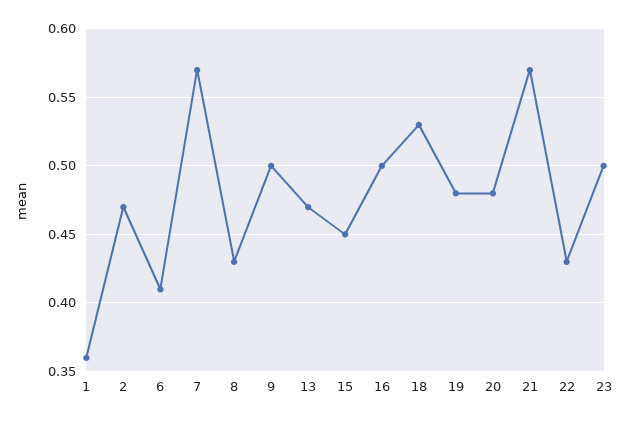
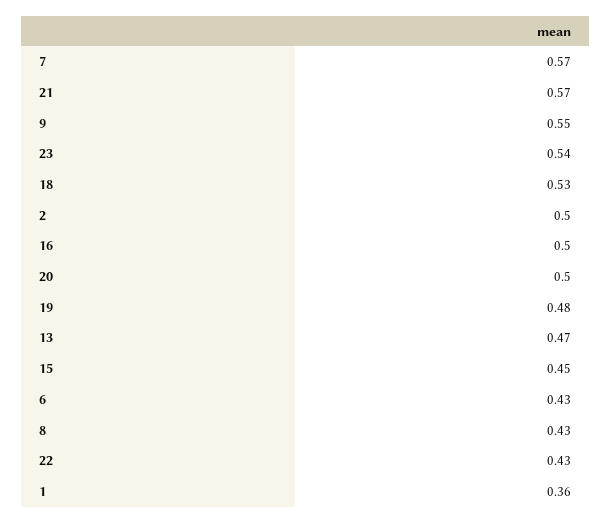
  {
    "1": 0.36,
-   "2": 0.47,
+   "2": 0.5,
-   "6": 0.41,
+   "6": 0.43,
    "7": 0.57,
    "8": 0.43,
-   "9": 0.5,
+   "9": 0.55,
    "13": 0.47,
    "15": 0.45,
    "16": 0.5,
    "18": 0.53,
    "19": 0.48,
-   "20": 0.48,
+   "20": 0.5,
    "21": 0.57,
    "22": 0.43,
-   "23": 0.5
+   "23": 0.54
  }

